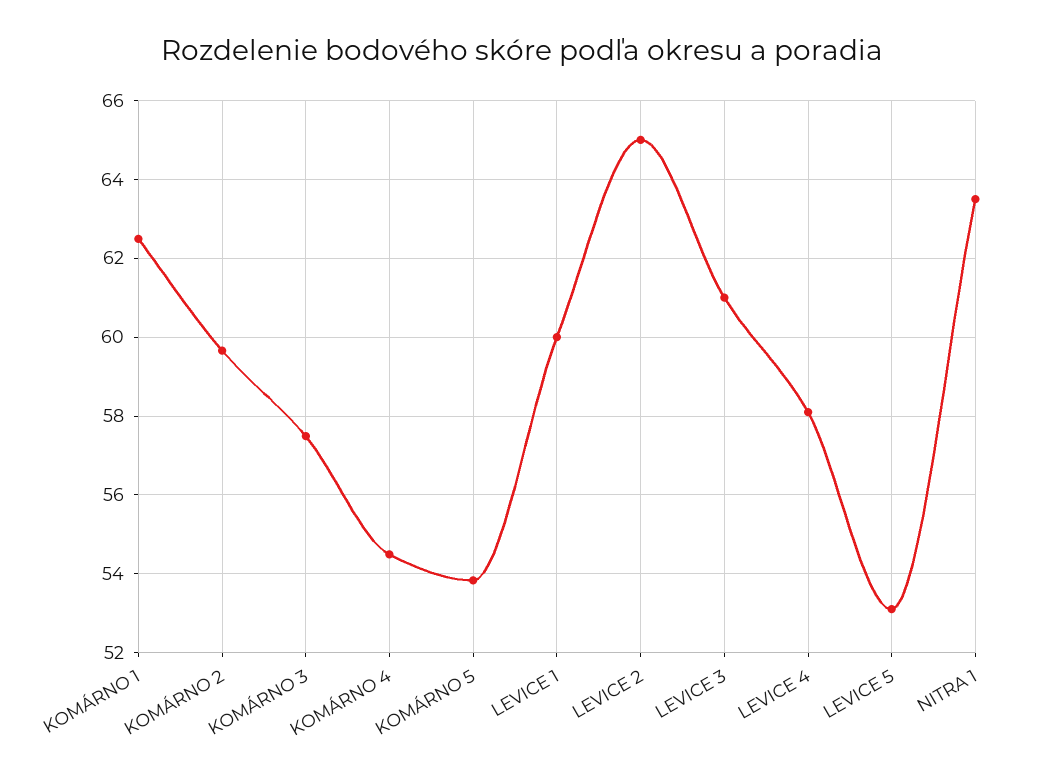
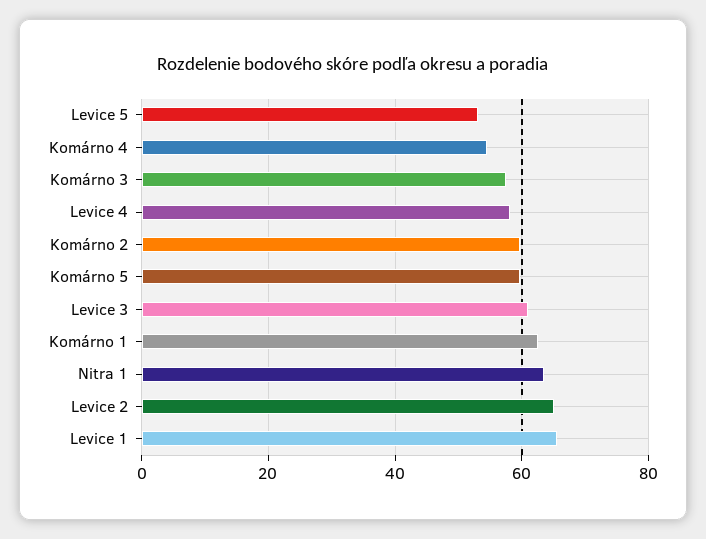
  {
    "KOMÁRNO 1": 62.4,
    "KOMÁRNO 2": 59.6,
    "KOMÁRNO 3": 57.4,
    "KOMÁRNO 4": 54.4,
-   "KOMÁRNO 5": 53.8,
+   "KOMÁRNO 5": 60,
-   "LEVICE 1": 60,
+   "LEVICE 1": 66,
    "LEVICE 2": 65,
    "LEVICE 3": 61,
    "LEVICE 4": 58.2,
    "LEVICE 5": 53.2,
    "NITRA 1": 63.6
  }

